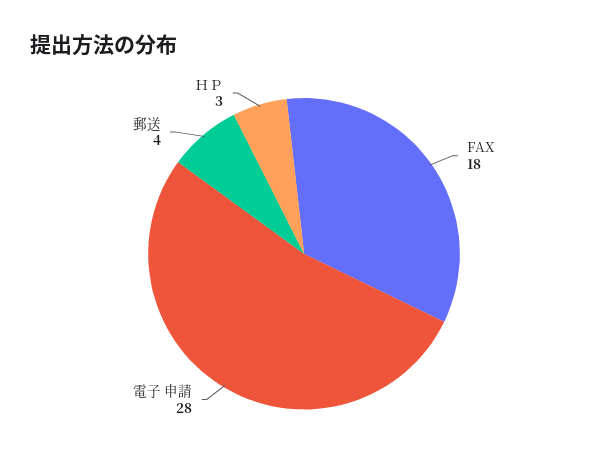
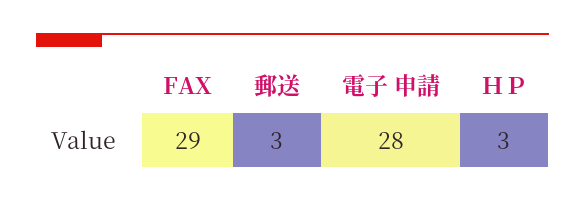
  {
-   "FAX": 18,
+   "FAX": 29,
    "電子 申請": 28,
-   "郵送": 4,
+   "郵送": 3,
    "ＨＰ": 3
  }

